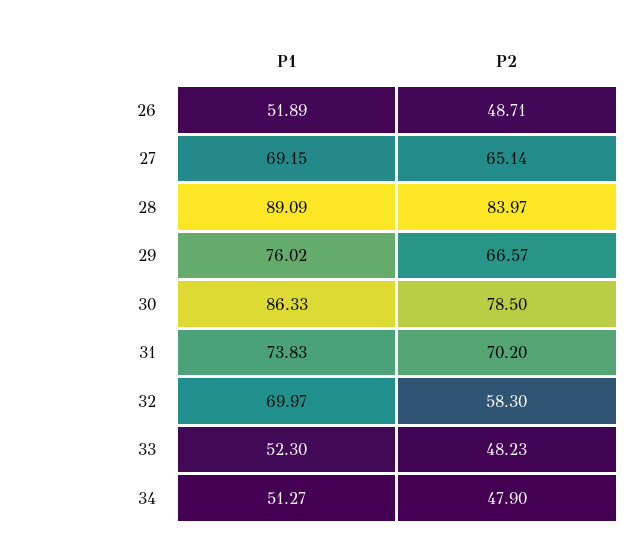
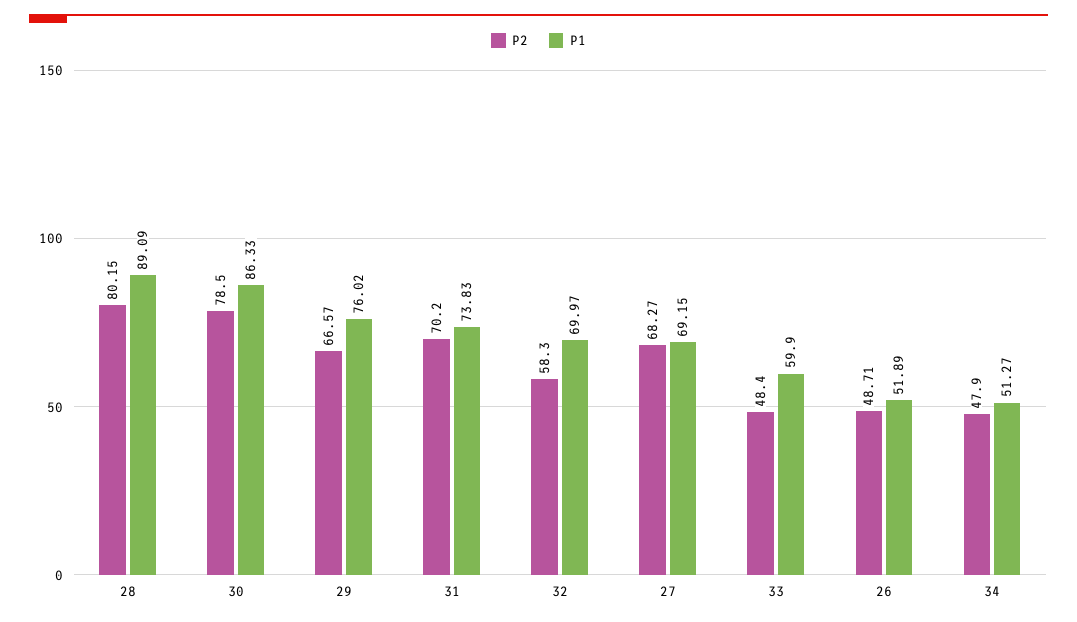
  {
    "P1": {
      "26": 51.89,
      "27": 69.15,
      "28": 89.09,
      "29": 76.02,
      "30": 86.33,
      "31": 73.83,
      "32": 69.97,
-     "33": 52.3,
+     "33": 59.9,
      "34": 51.27
    },
    "P2": {
      "26": 48.71,
-     "27": 65.14,
+     "27": 68.27,
-     "28": 83.97,
+     "28": 80.15,
      "29": 66.57,
      "30": 78.5,
      "31": 70.2,
      "32": 58.3,
-     "33": 48.23,
+     "33": 48.4,
      "34": 47.9
    }
  }

